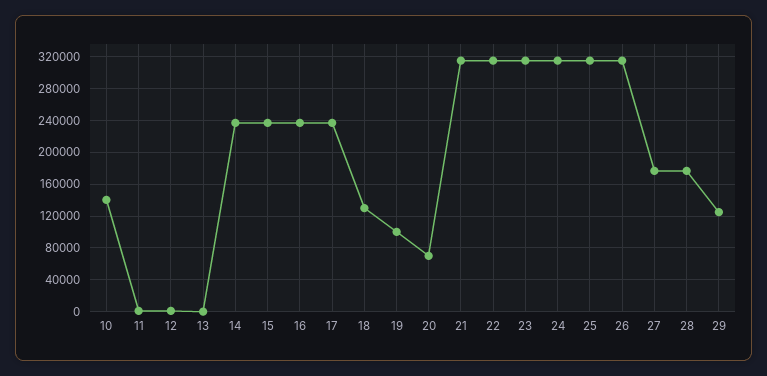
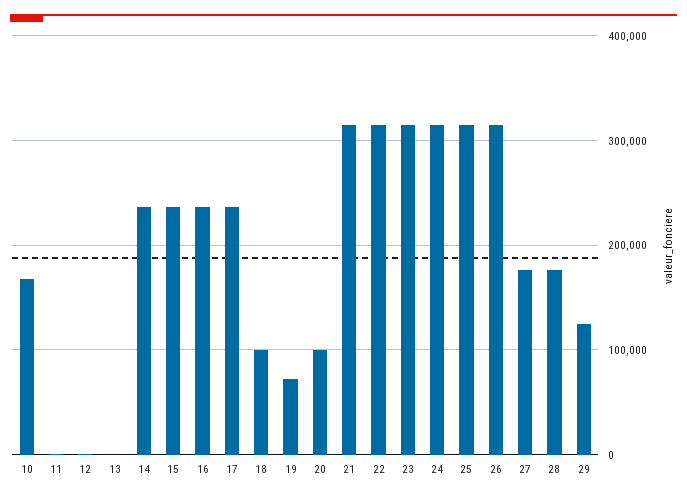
  {
-   "10": 140000,
+   "10": 170000,
    "11": 0,
    "12": 0,
    "13": 0,
    "14": 240000,
    "15": 240000,
    "16": 240000,
    "17": 240000,
-   "18": 130000,
+   "18": 100000,
-   "19": 100000,
+   "19": 70000,
-   "20": 70000,
+   "20": 100000,
    "21": 320000,
    "22": 320000,
    "23": 320000,
    "24": 320000,
    "25": 320000,
    "26": 320000,
    "27": 180000,
    "28": 180000,
    "29": 130000
  }

